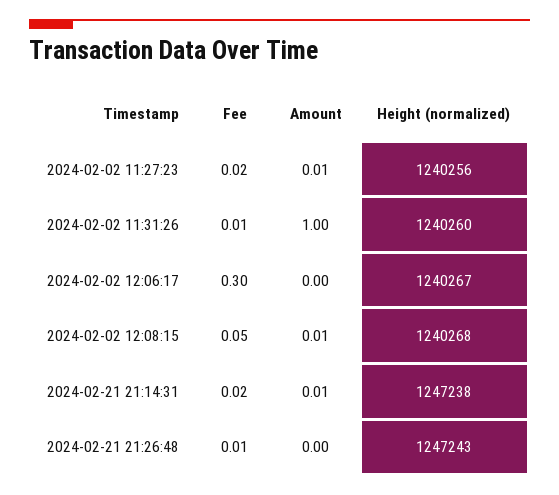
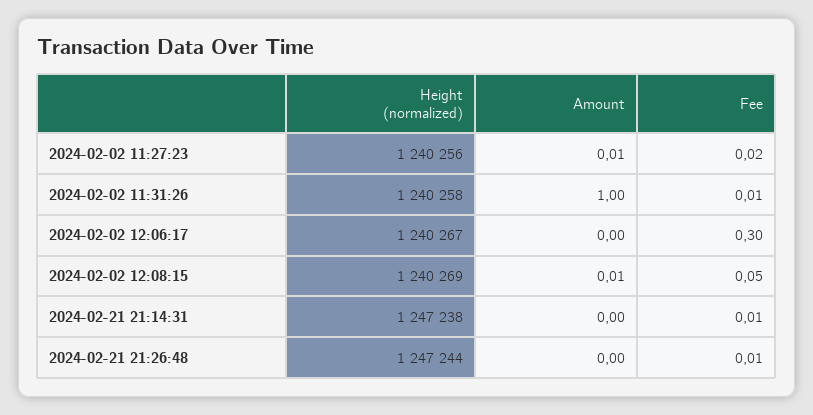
  {
    "Fee": {
      "2024-02-02 11:27:23": 0.02,
      "2024-02-02 11:31:26": 0.01,
      "2024-02-02 12:06:17": 0.3,
      "2024-02-02 12:08:15": 0.05,
-     "2024-02-21 21:14:31": 0.02,
+     "2024-02-21 21:14:31": 0.01,
      "2024-02-21 21:26:48": 0.01
    },
    "Amount": {
      "2024-02-02 11:27:23": 0.01,
      "2024-02-02 11:31:26": 1,
      "2024-02-02 12:06:17": 0,
      "2024-02-02 12:08:15": 0.01,
-     "2024-02-21 21:14:31": 0.01,
+     "2024-02-21 21:14:31": 0,
      "2024-02-21 21:26:48": 0
    },
    "Height (normalized)": {
      "2024-02-02 11:27:23": 1240256,
-     "2024-02-02 11:31:26": 1240260,
+     "2024-02-02 11:31:26": 1240258,
      "2024-02-02 12:06:17": 1240267,
-     "2024-02-02 12:08:15": 1240268,
+     "2024-02-02 12:08:15": 1240269,
      "2024-02-21 21:14:31": 1247238,
-     "2024-02-21 21:26:48": 1247243
+     "2024-02-21 21:26:48": 1247244
    }
  }

